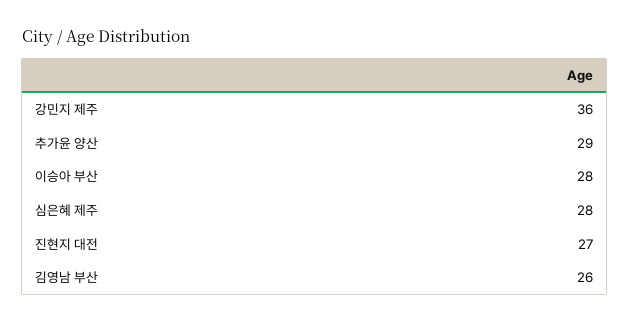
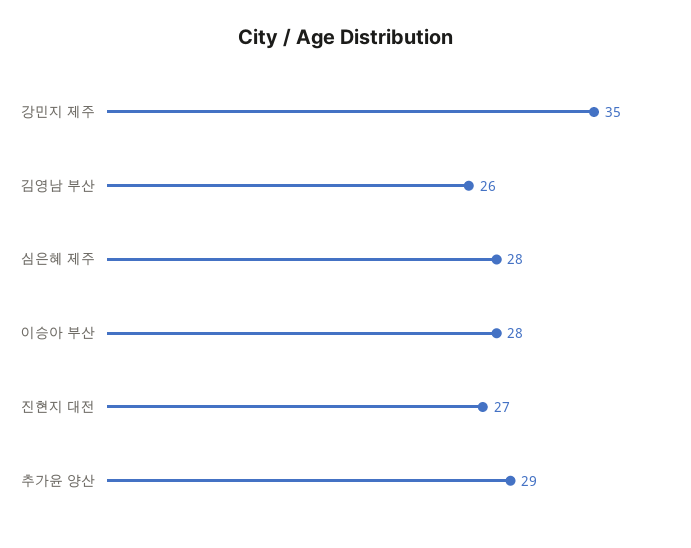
  {
-   "강민지 제주": 36,
+   "강민지 제주": 35,
    "추가윤 양산": 29,
    "이승아 부산": 28,
    "심은혜 제주": 28,
    "진현지 대전": 27,
    "김영남 부산": 26
  }

